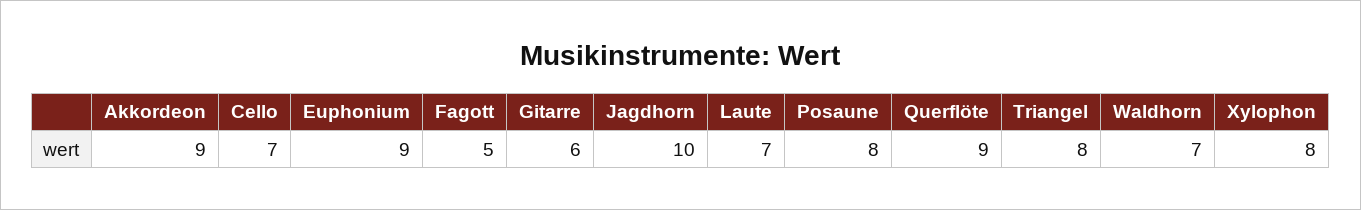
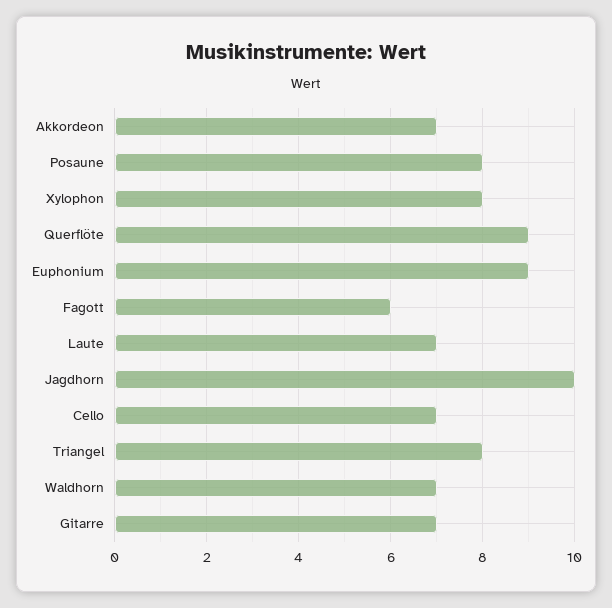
  {
-   "Akkordeon": 9,
+   "Akkordeon": 7,
    "Cello": 7,
    "Euphonium": 9,
-   "Fagott": 5,
+   "Fagott": 6,
-   "Gitarre": 6,
+   "Gitarre": 7,
    "Jagdhorn": 10,
    "Laute": 7,
    "Posaune": 8,
    "Querflöte": 9,
    "Triangel": 8,
    "Waldhorn": 7,
    "Xylophon": 8
  }

